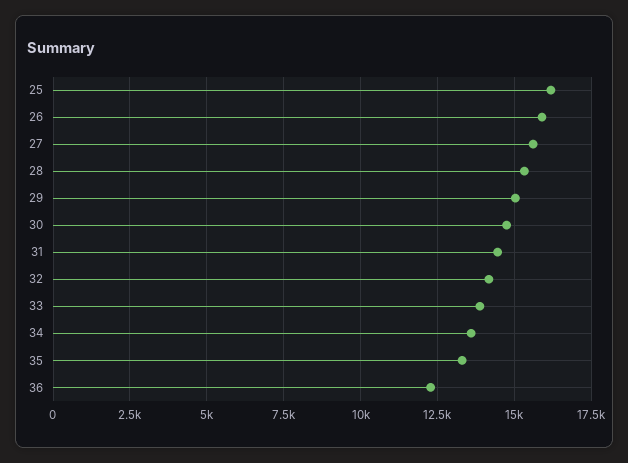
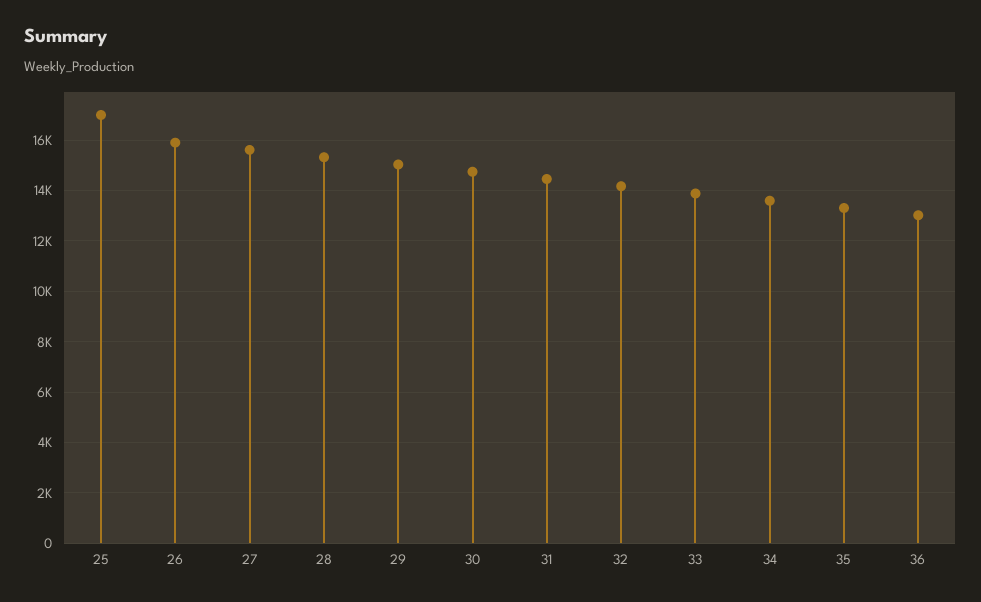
  {
-   "25": 16250,
+   "25": 17000,
    "26": 16000,
    "27": 15500,
    "28": 15250,
    "29": 15000,
    "30": 14750,
    "31": 14500,
    "32": 14250,
    "33": 14000,
    "34": 13500,
    "35": 13250,
-   "36": 12250
+   "36": 13000
  }

